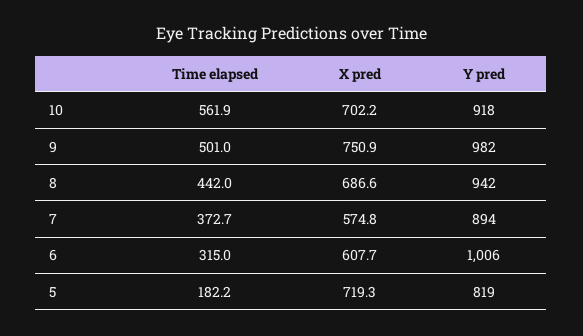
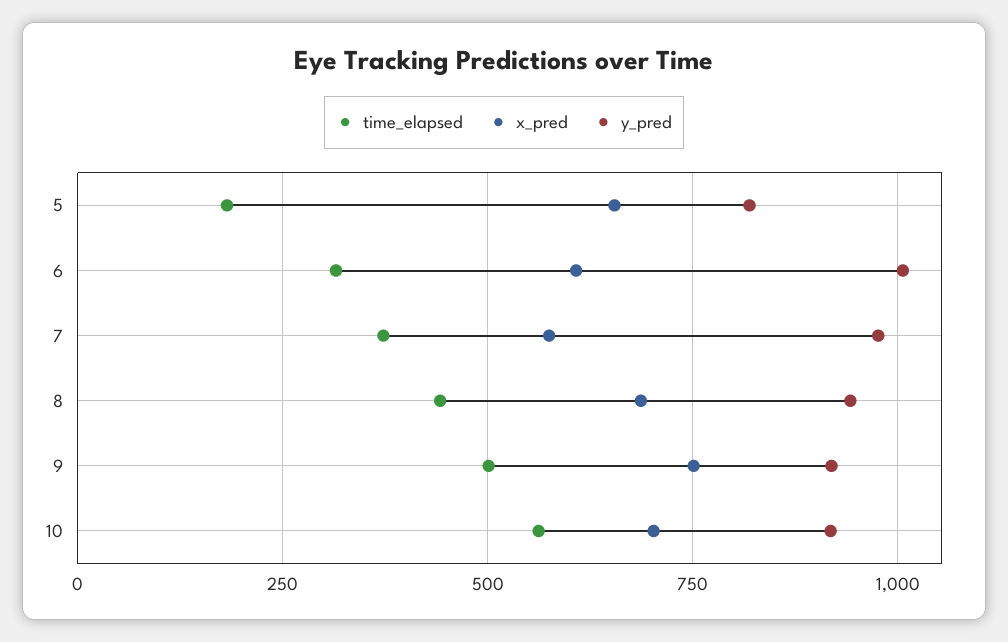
  {
    "Time elapsed": {
      "10": 561.9,
      "9": 501,
      "8": 442,
      "7": 372.7,
      "6": 315,
      "5": 182.2
    },
    "X pred": {
      "10": 702.2,
      "9": 750.9,
      "8": 686.6,
      "7": 574.8,
      "6": 607.7,
-     "5": 719.3
+     "5": 650
    },
    "Y pred": {
      "10": 918,
-     "9": 982,
+     "9": 925,
      "8": 942,
-     "7": 894,
+     "7": 975,
      "6": 1006,
      "5": 819
    }
  }

